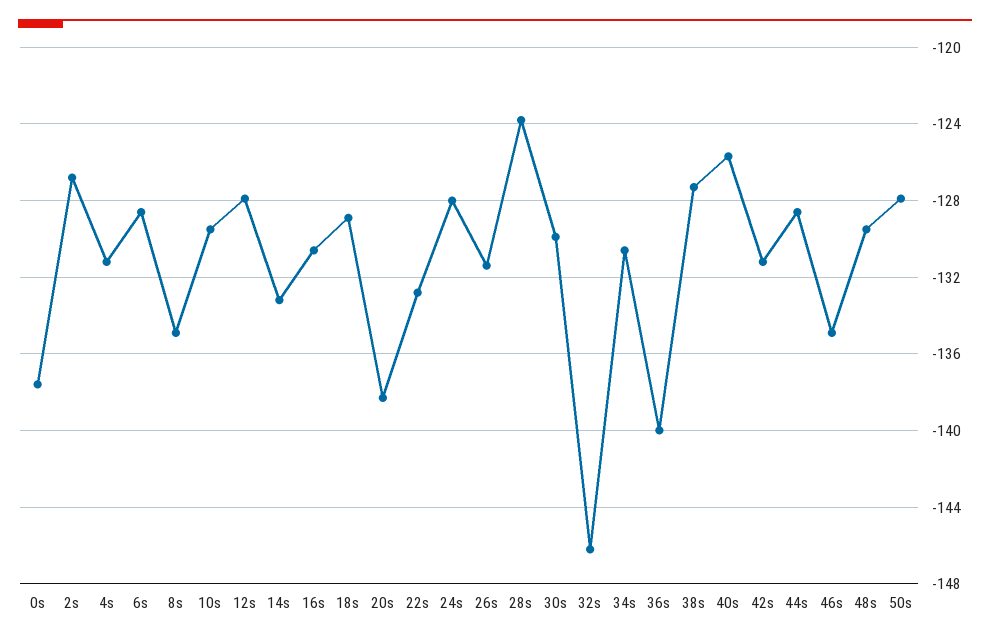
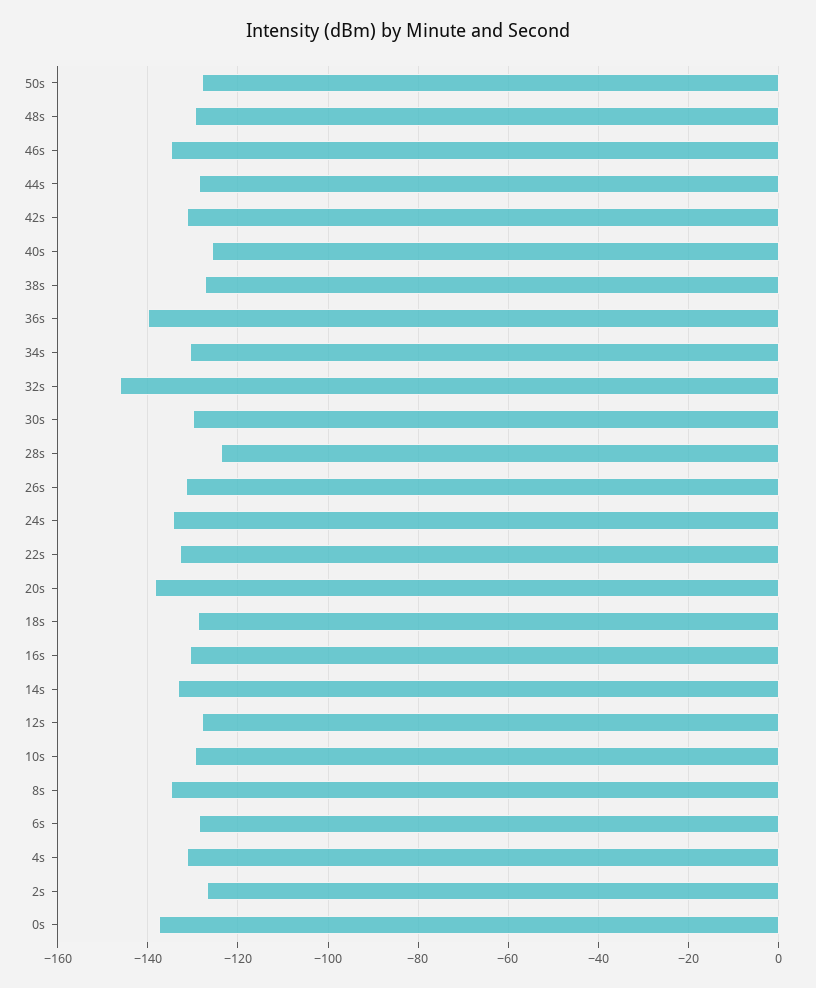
  {
    "0s": -137.5,
    "2s": -127,
    "4s": -131,
    "6s": -128.5,
    "8s": -135,
    "10s": -129.5,
    "12s": -128,
    "14s": -133,
    "16s": -130.5,
    "18s": -129,
    "20s": -138.5,
    "22s": -133,
-   "24s": -128,
+   "24s": -134,
    "26s": -131.5,
    "28s": -124,
    "30s": -130,
    "32s": -146,
    "34s": -130.5,
    "36s": -140,
    "38s": -127.5,
    "40s": -125.5,
    "42s": -131,
    "44s": -128.5,
    "46s": -135,
    "48s": -129.5,
    "50s": -128
  }

